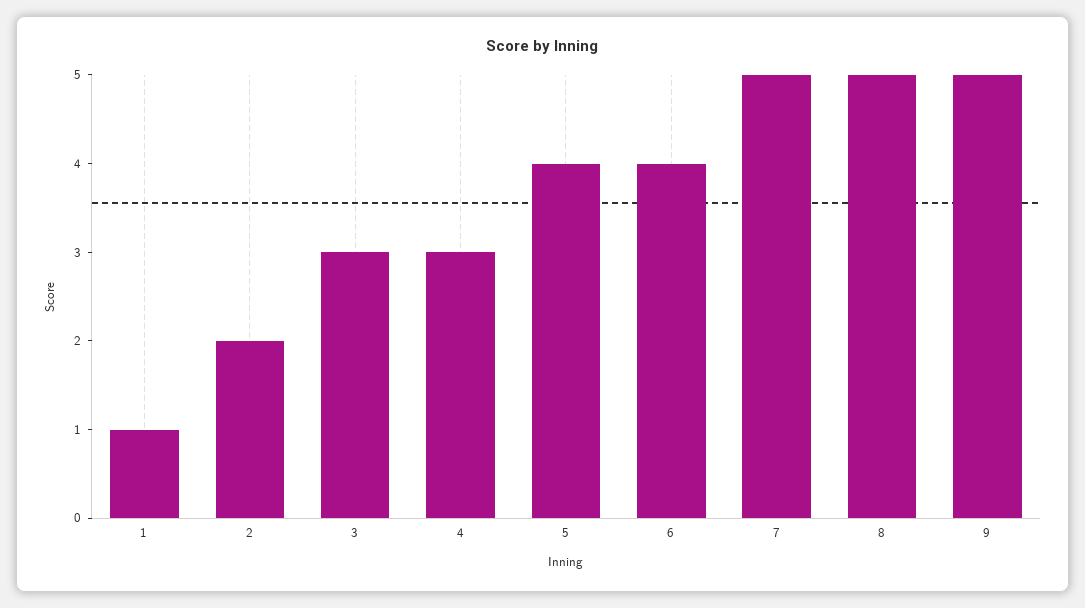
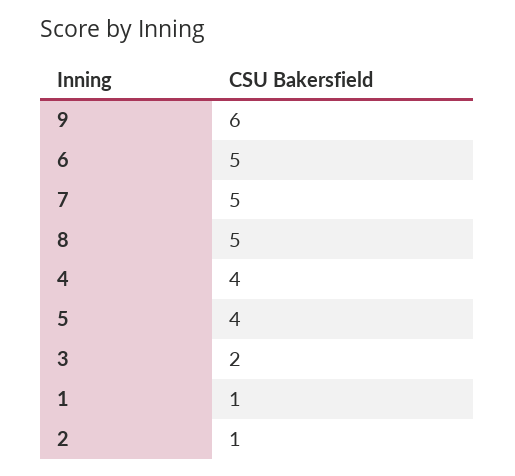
  {
    "1": 1,
-   "2": 2,
+   "2": 1,
-   "3": 3,
+   "3": 2,
-   "4": 3,
+   "4": 4,
    "5": 4,
-   "6": 4,
+   "6": 5,
    "7": 5,
    "8": 5,
-   "9": 5
+   "9": 6
  }

